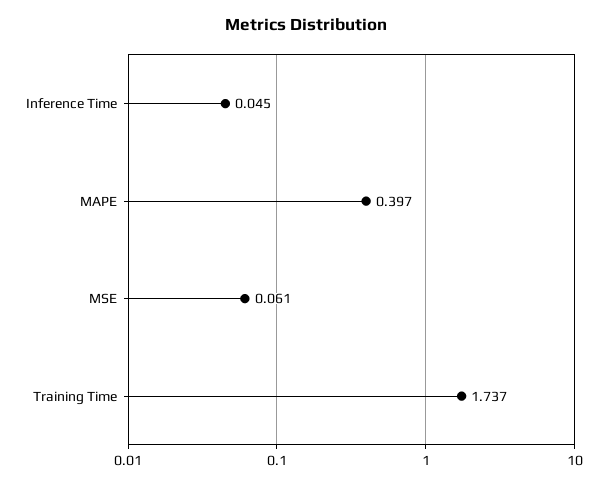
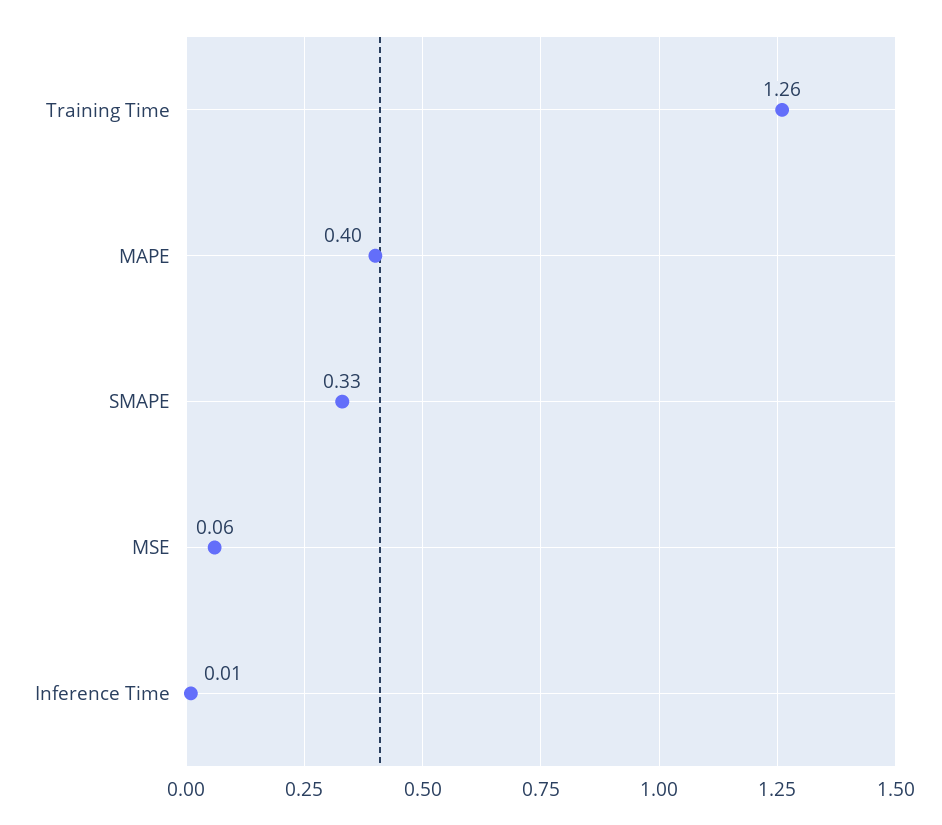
  {
-   "Inference Time": 0.045,
+   "Inference Time": 0.01,
    "MAPE": 0.397,
    "MSE": 0.061,
-   "Training Time": 1.737
+   "Training Time": 1.26,
+   "SMAPE": 0.33
  }

